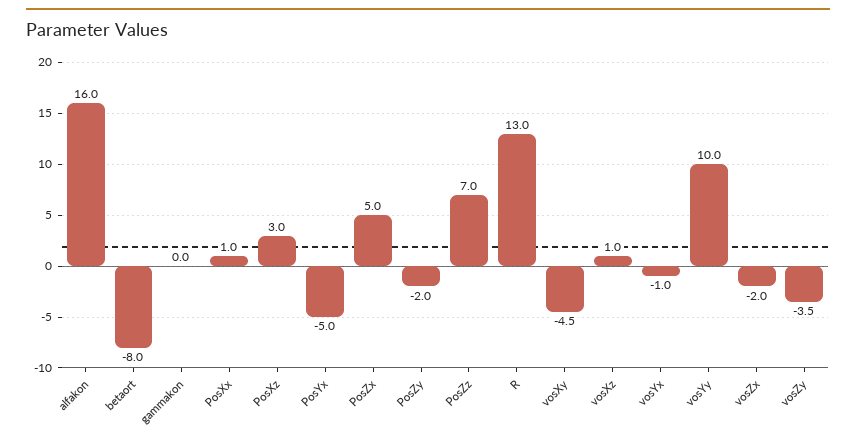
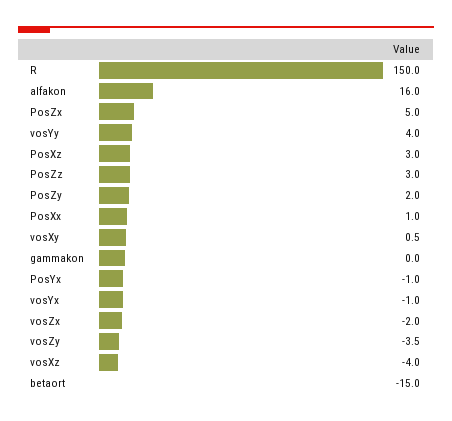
  {
    "alfakon": 16,
-   "betaort": -8,
+   "betaort": -15,
    "gammakon": 0,
    "PosXx": 1,
    "PosXz": 3,
-   "PosYx": -5,
+   "PosYx": -1,
    "PosZx": 5,
-   "PosZy": -2,
+   "PosZy": 2,
-   "PosZz": 7,
+   "PosZz": 3,
-   "R": 13,
+   "R": 150,
-   "vosXy": -4.5,
+   "vosXy": 0.5,
-   "vosXz": 1,
+   "vosXz": -4,
    "vosYx": -1,
-   "vosYy": 10,
+   "vosYy": 4,
    "vosZx": -2,
    "vosZy": -3.5
  }

